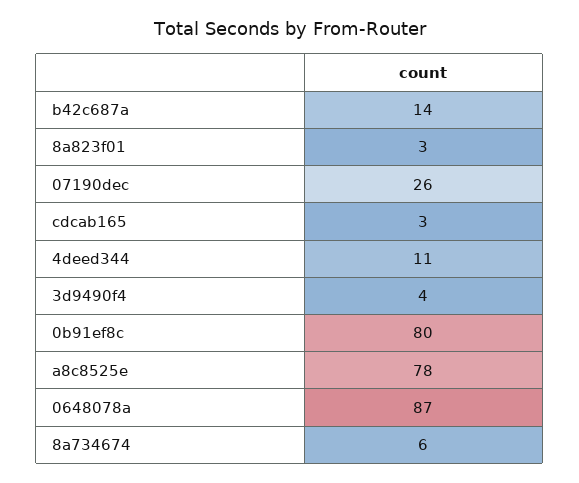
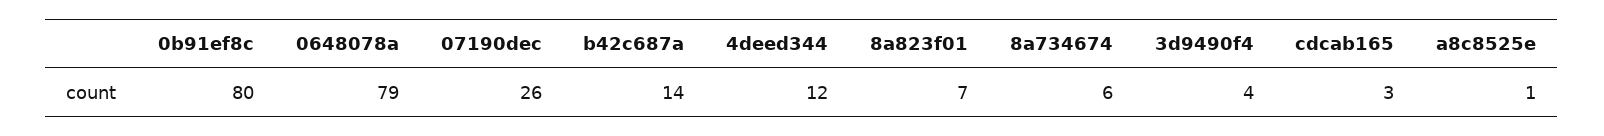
  {
    "b42c687a": 14,
-   "8a823f01": 3,
+   "8a823f01": 7,
    "07190dec": 26,
    "cdcab165": 3,
-   "4deed344": 11,
+   "4deed344": 12,
    "3d9490f4": 4,
    "0b91ef8c": 80,
-   "a8c8525e": 78,
+   "a8c8525e": 1,
-   "0648078a": 87,
+   "0648078a": 79,
    "8a734674": 6
  }

